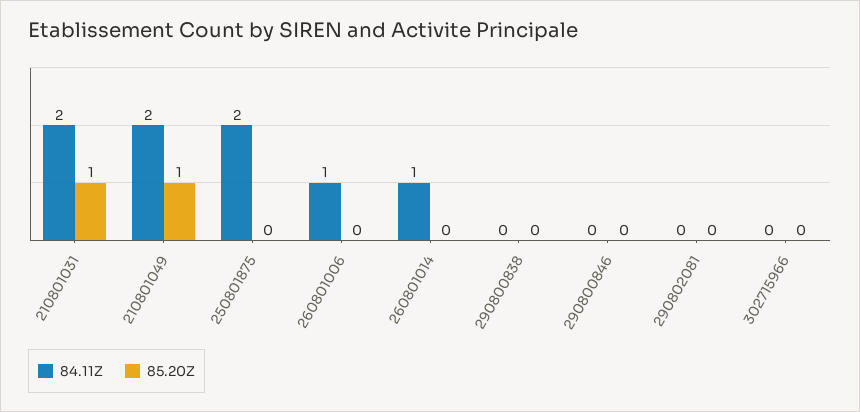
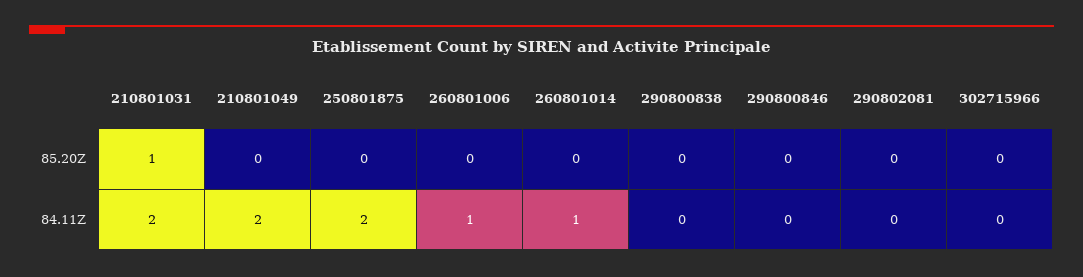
  {
    "84.11Z": {
      "210801031": 2,
      "210801049": 2,
      "250801875": 2,
      "260801006": 1,
      "260801014": 1,
      "290800838": 0,
      "290800846": 0,
      "290802081": 0,
      "302715966": 0
    },
    "85.20Z": {
      "210801031": 1,
-     "210801049": 1,
+     "210801049": 0,
      "250801875": 0,
      "260801006": 0,
      "260801014": 0,
      "290800838": 0,
      "290800846": 0,
      "290802081": 0,
      "302715966": 0
    }
  }

